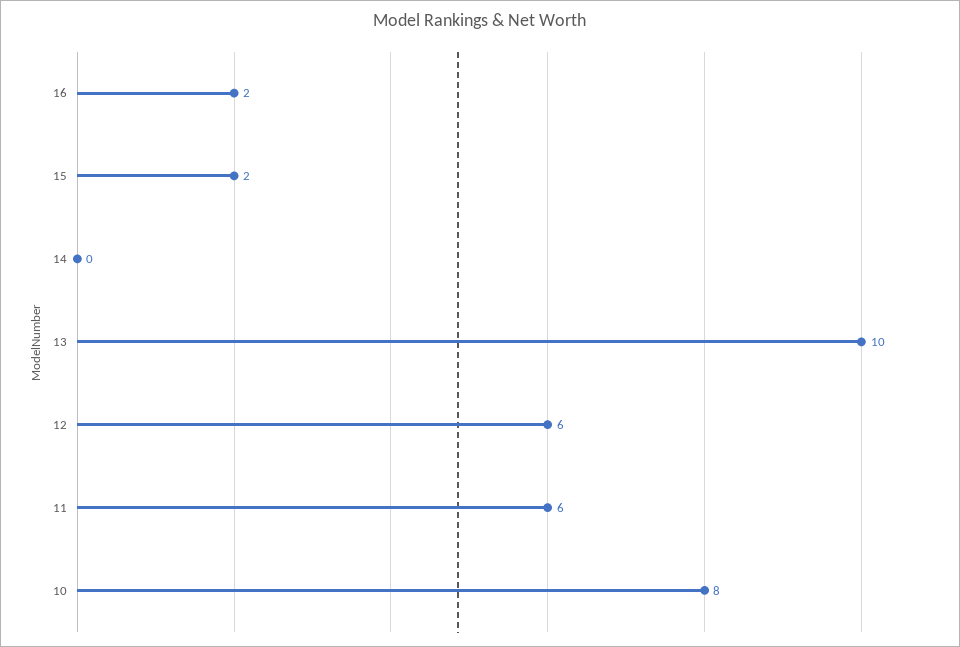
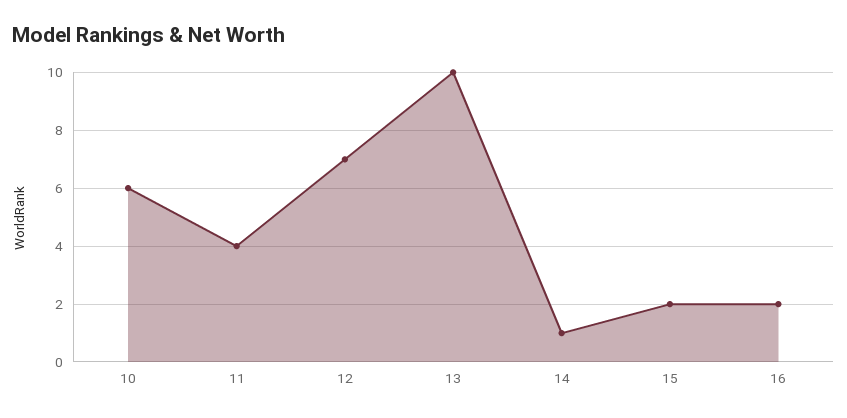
  {
    "16": 2,
    "15": 2,
-   "14": 0,
+   "14": 1,
    "13": 10,
-   "12": 6,
+   "12": 7,
-   "11": 6,
+   "11": 4,
-   "10": 8
+   "10": 6
  }

